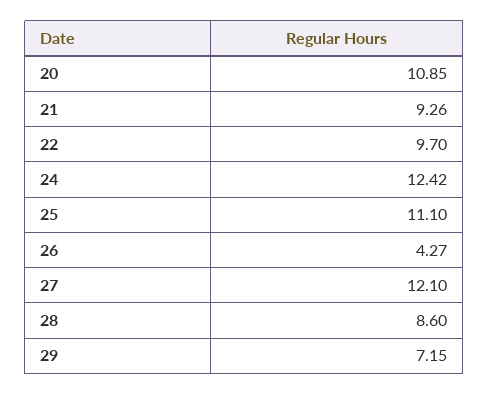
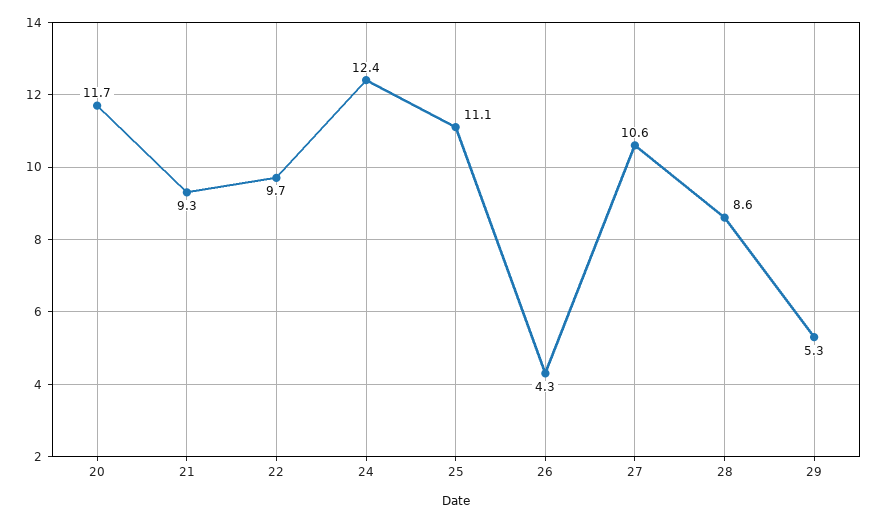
  {
-   "20": 10.85,
+   "20": 11.7,
    "21": 9.26,
    "22": 9.7,
    "24": 12.42,
    "25": 11.1,
    "26": 4.27,
-   "27": 12.1,
+   "27": 10.6,
    "28": 8.6,
-   "29": 7.15
+   "29": 5.3
  }

